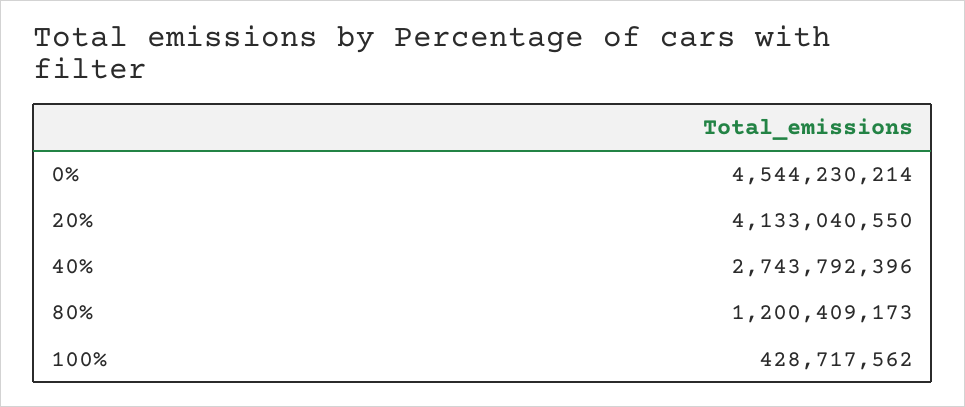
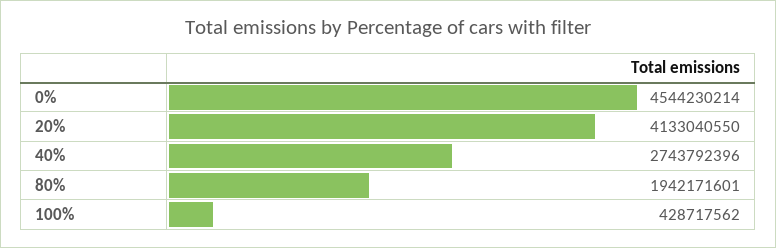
  {
    "0%": 4544230214,
    "20%": 4133040550,
    "40%": 2743792396,
-   "80%": 1200409173,
+   "80%": 1942171601,
    "100%": 428717562
  }

